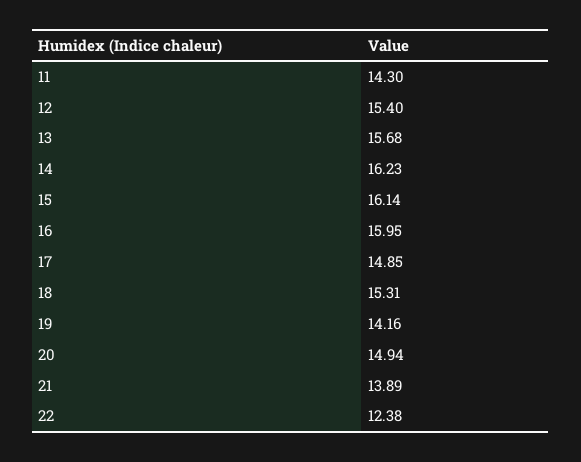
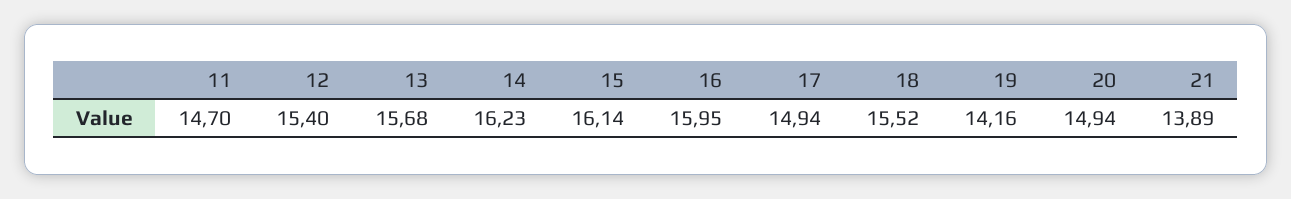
  {
-   "11": 14.3,
+   "11": 14.7,
    "12": 15.4,
    "13": 15.68,
    "14": 16.23,
    "15": 16.14,
    "16": 15.95,
-   "17": 14.85,
+   "17": 14.94,
-   "18": 15.31,
+   "18": 15.52,
    "19": 14.16,
    "20": 14.94,
-   "21": 13.89,
+   "21": 13.89
-   "22": 12.38
  }

